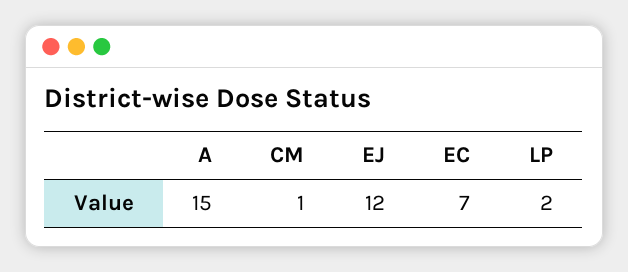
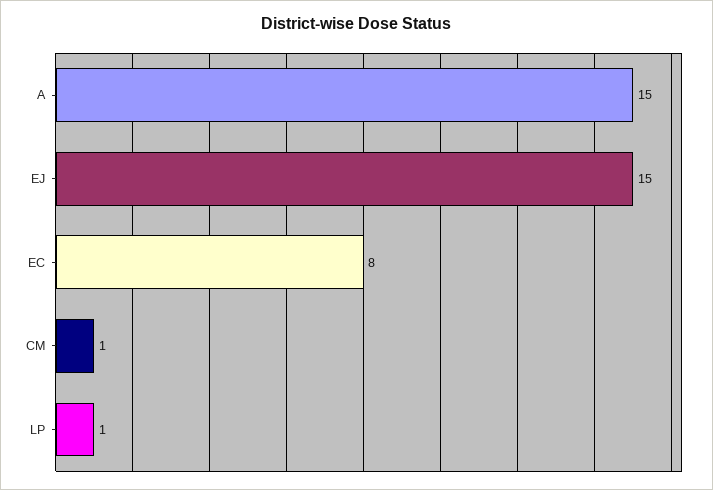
  {
    "A": 15,
    "CM": 1,
-   "EJ": 12,
+   "EJ": 15,
-   "EC": 7,
+   "EC": 8,
-   "LP": 2
+   "LP": 1
  }

